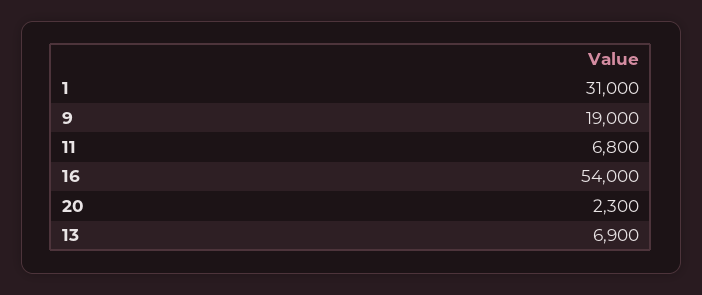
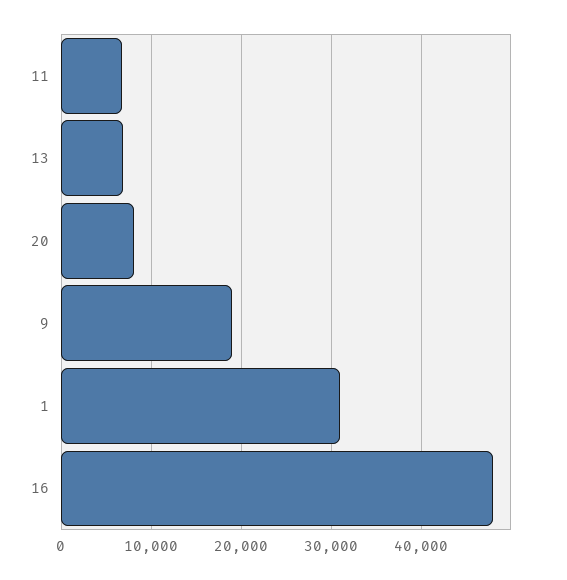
  {
    "1": 31000,
    "9": 19000,
    "11": 6800,
-   "16": 54000,
+   "16": 48000,
-   "20": 2300,
+   "20": 8000,
    "13": 6900
  }

